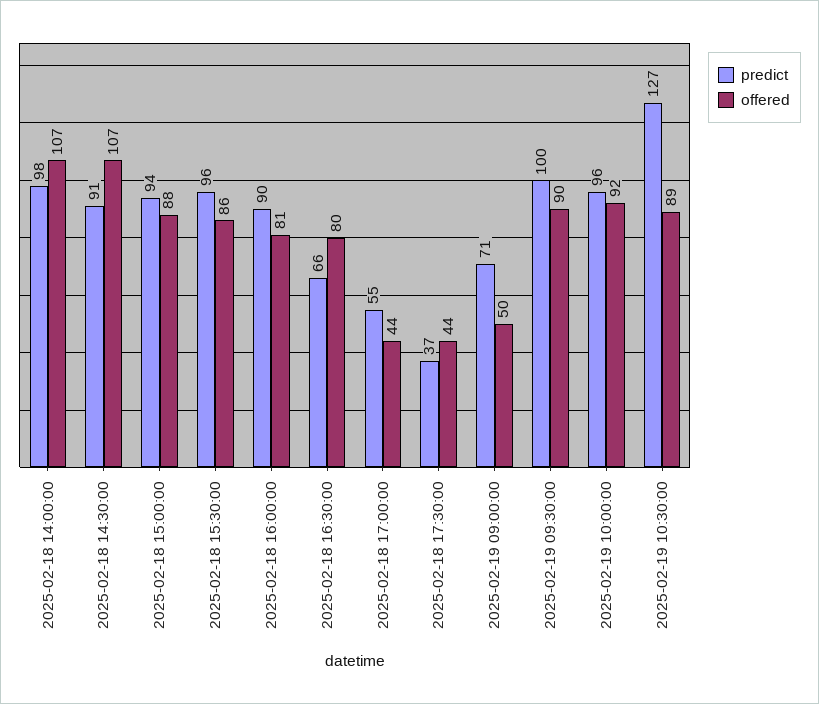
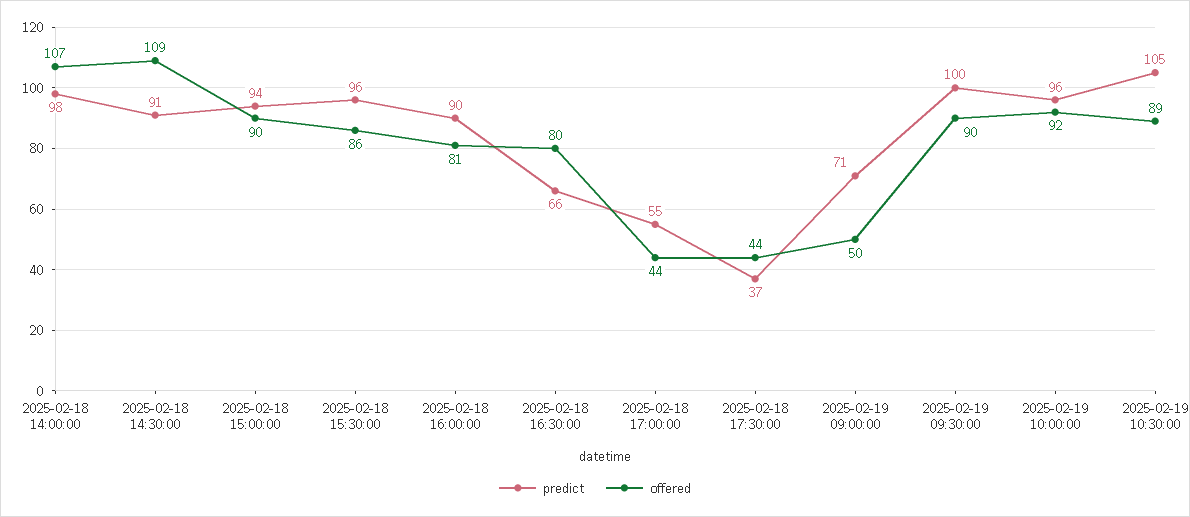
  {
    "predict": {
      "2025-02-18 14:00:00": 98,
      "2025-02-18 14:30:00": 91,
      "2025-02-18 15:00:00": 94,
      "2025-02-18 15:30:00": 96,
      "2025-02-18 16:00:00": 90,
      "2025-02-18 16:30:00": 66,
      "2025-02-18 17:00:00": 55,
      "2025-02-18 17:30:00": 37,
      "2025-02-19 09:00:00": 71,
      "2025-02-19 09:30:00": 100,
      "2025-02-19 10:00:00": 96,
-     "2025-02-19 10:30:00": 127
+     "2025-02-19 10:30:00": 105
    },
    "offered": {
      "2025-02-18 14:00:00": 107,
-     "2025-02-18 14:30:00": 107,
+     "2025-02-18 14:30:00": 109,
-     "2025-02-18 15:00:00": 88,
+     "2025-02-18 15:00:00": 90,
      "2025-02-18 15:30:00": 86,
      "2025-02-18 16:00:00": 81,
      "2025-02-18 16:30:00": 80,
      "2025-02-18 17:00:00": 44,
      "2025-02-18 17:30:00": 44,
      "2025-02-19 09:00:00": 50,
      "2025-02-19 09:30:00": 90,
      "2025-02-19 10:00:00": 92,
      "2025-02-19 10:30:00": 89
    }
  }

